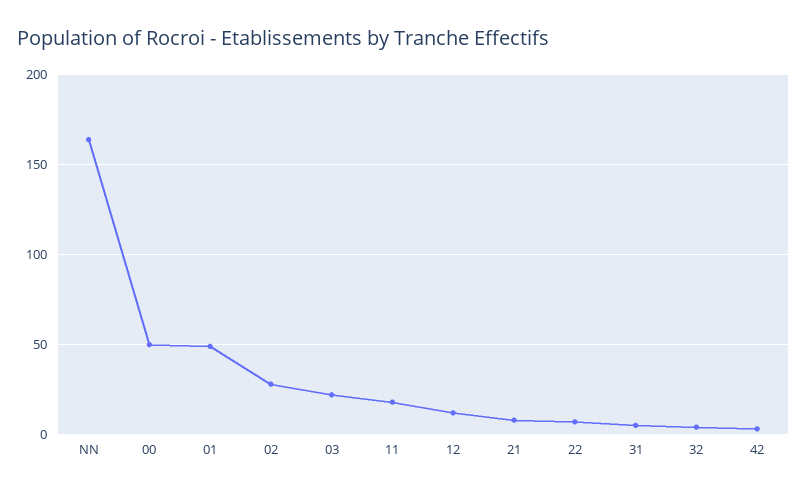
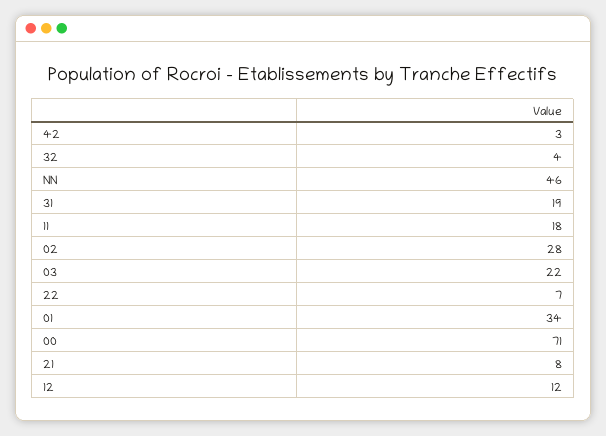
  {
-   "NN": 165,
+   "NN": 46,
-   "00": 50,
+   "00": 71,
-   "01": 50,
+   "01": 34,
    "02": 28,
    "03": 22,
    "11": 18,
    "12": 12,
    "21": 8,
    "22": 7,
-   "31": 5,
+   "31": 19,
    "32": 4,
    "42": 3
  }

